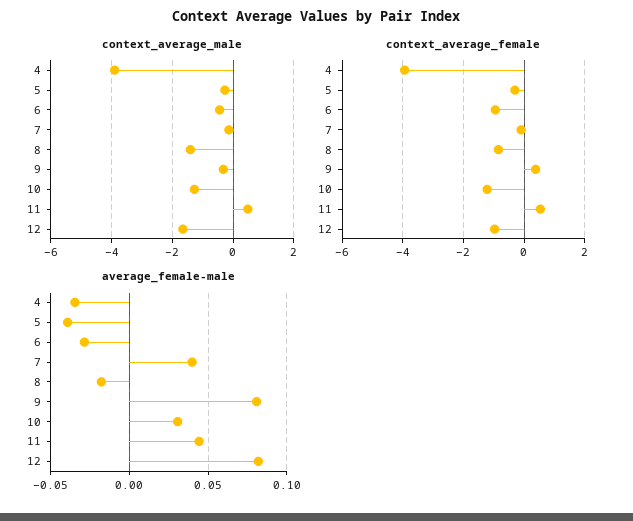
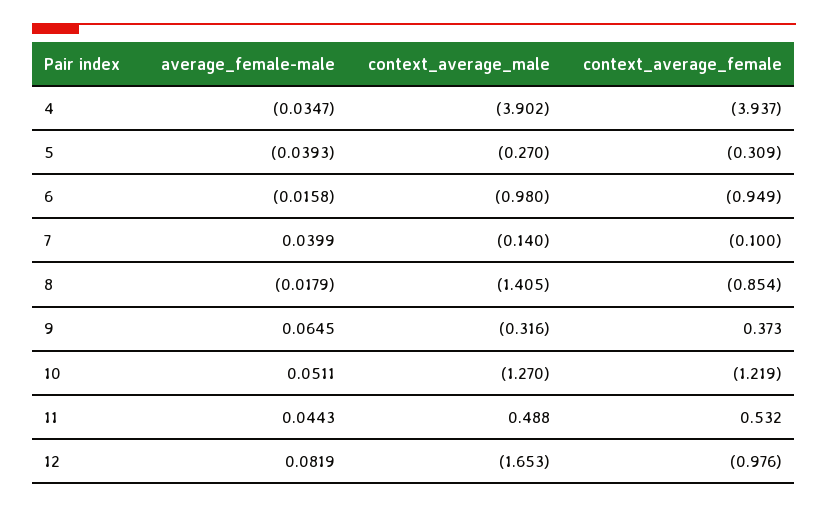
  {
    "context_average_male": {
      "4": -3.902,
      "5": -0.27,
-     "6": -0.4,
+     "6": -0.98,
      "7": -0.14,
      "8": -1.405,
      "9": -0.316,
      "10": -1.27,
      "11": 0.488,
      "12": -1.653
    },
    "context_average_female": {
      "4": -3.937,
      "5": -0.309,
      "6": -0.949,
      "7": -0.1,
      "8": -0.854,
      "9": 0.373,
      "10": -1.219,
      "11": 0.532,
      "12": -0.976
    },
    "average_female-male": {
      "4": -0.0347,
      "5": -0.0393,
-     "6": -0.03,
+     "6": -0.0158,
      "7": 0.0399,
      "8": -0.0179,
-     "9": 0.08,
+     "9": 0.0645,
-     "10": 0.03,
+     "10": 0.0511,
      "11": 0.0443,
      "12": 0.0819
    }
  }

